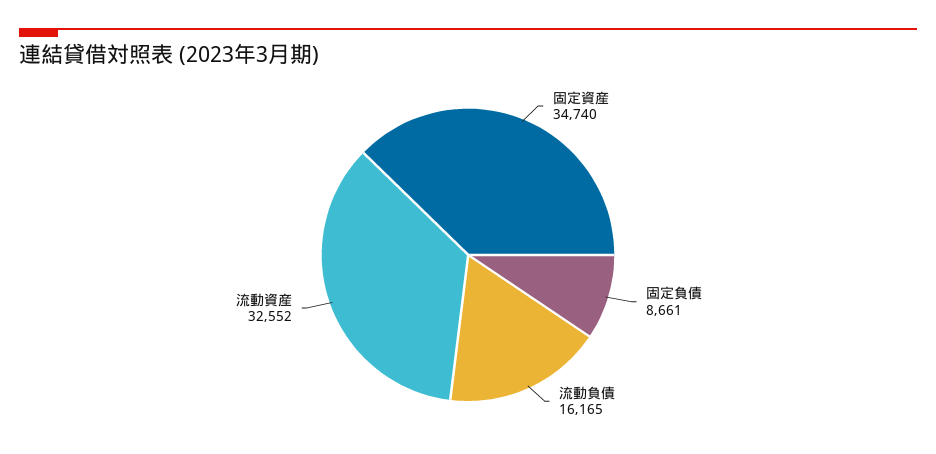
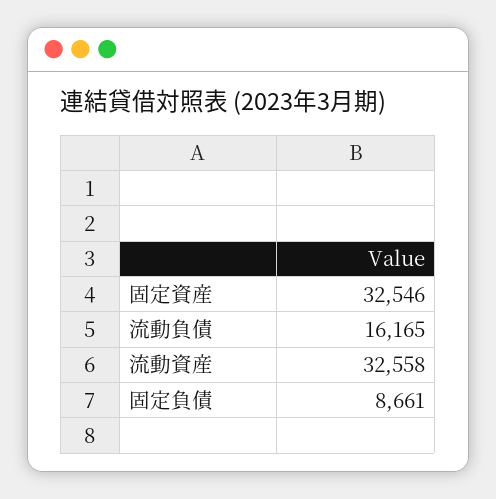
  {
-   "固定資産": 34740,
+   "固定資産": 32546,
    "固定負債": 8661,
    "流動負債": 16165,
-   "流動資産": 32552
+   "流動資産": 32558
  }

